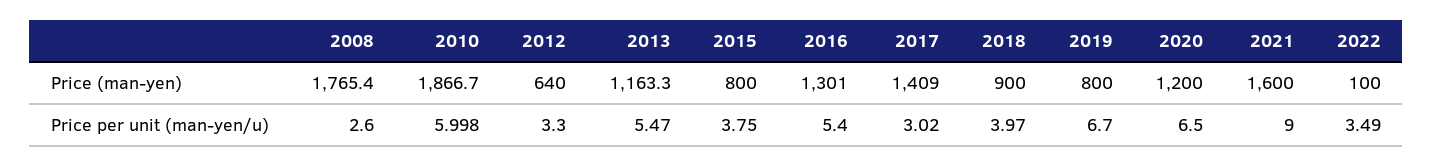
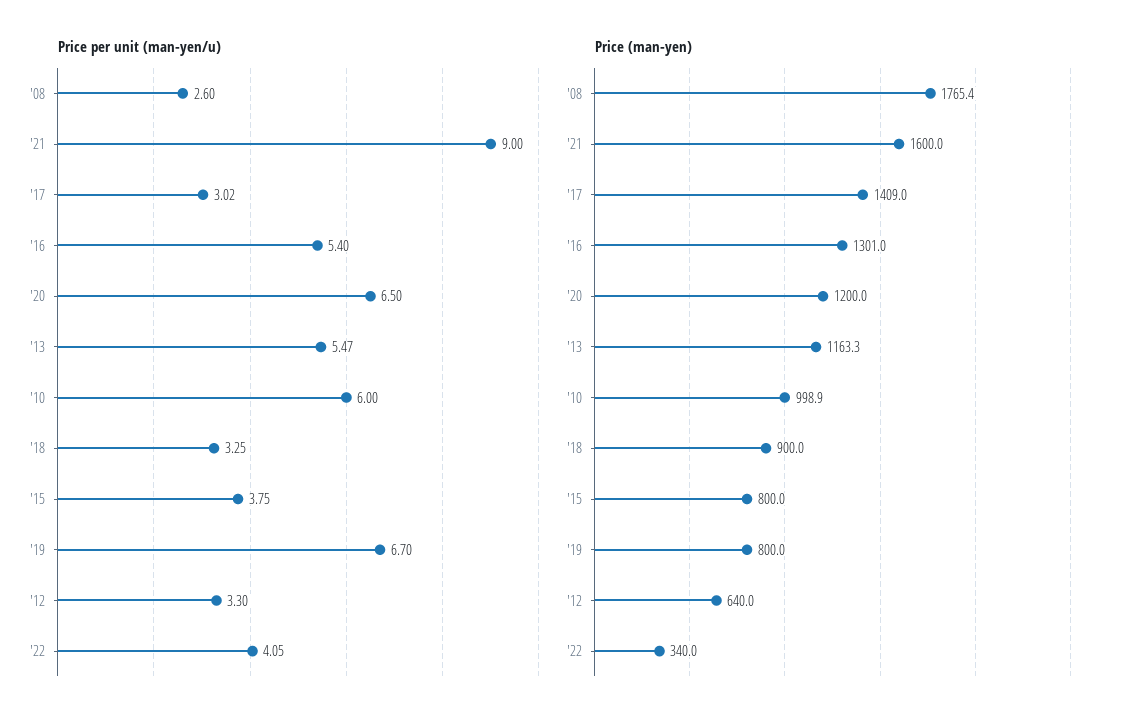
  {
    "Price (man-yen)": {
      "2008": 1765.4,
-     "2010": 1866.7,
+     "2010": 998.9,
      "2012": 640,
      "2013": 1163.3,
      "2015": 800,
      "2016": 1301,
      "2017": 1409,
      "2018": 900,
      "2019": 800,
      "2020": 1200,
      "2021": 1600,
-     "2022": 100
+     "2022": 340
    },
    "Price per unit (man-yen/u)": {
      "2008": 2.6,
-     "2010": 5.998,
+     "2010": 6,
      "2012": 3.3,
      "2013": 5.47,
      "2015": 3.75,
      "2016": 5.4,
      "2017": 3.02,
-     "2018": 3.97,
+     "2018": 3.25,
      "2019": 6.7,
      "2020": 6.5,
      "2021": 9,
-     "2022": 3.49
+     "2022": 4.05
    }
  }

